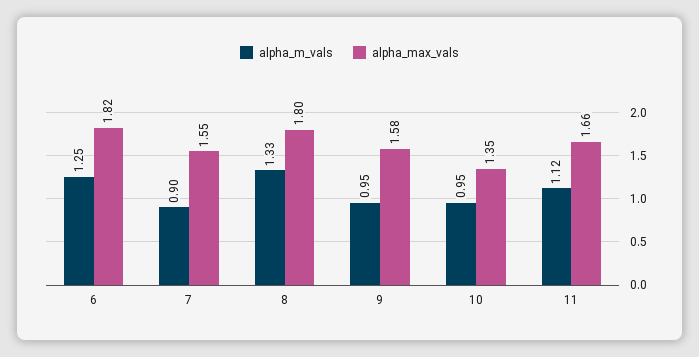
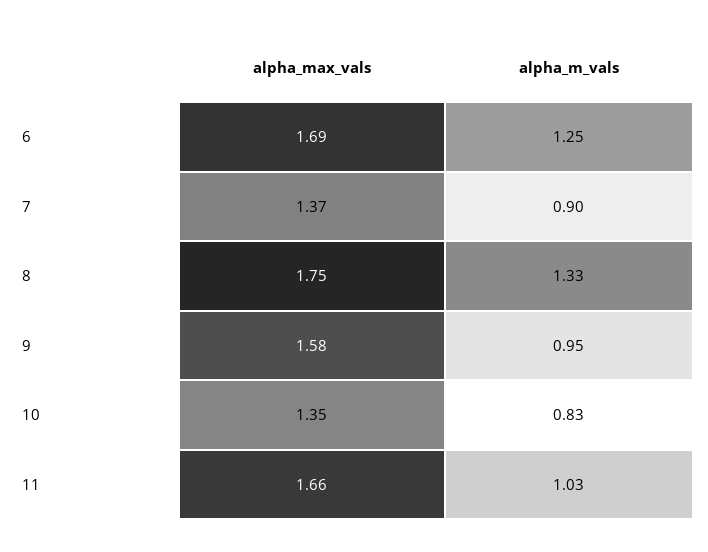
  {
    "alpha_m_vals": {
      "6": 1.25,
      "7": 0.9,
      "8": 1.33,
      "9": 0.95,
-     "10": 0.95,
+     "10": 0.83,
-     "11": 1.12
+     "11": 1.03
    },
    "alpha_max_vals": {
-     "6": 1.82,
+     "6": 1.69,
-     "7": 1.55,
+     "7": 1.37,
-     "8": 1.8,
+     "8": 1.75,
      "9": 1.58,
      "10": 1.35,
      "11": 1.66
    }
  }

